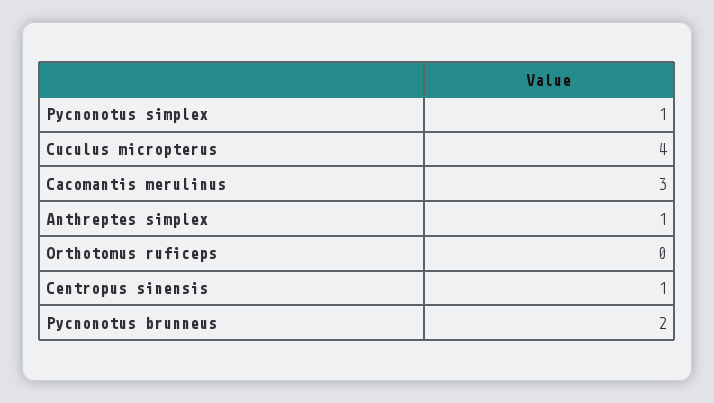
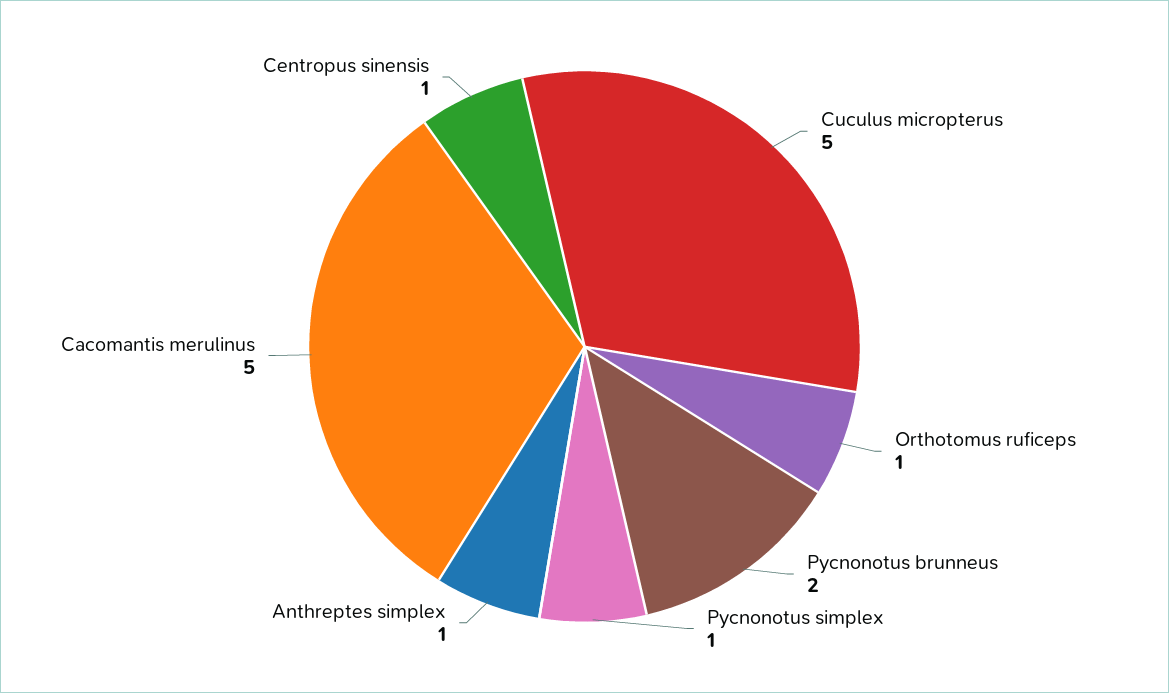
  {
    "Pycnonotus simplex": 1,
-   "Cuculus micropterus": 4,
+   "Cuculus micropterus": 5,
-   "Cacomantis merulinus": 3,
+   "Cacomantis merulinus": 5,
    "Anthreptes simplex": 1,
-   "Orthotomus ruficeps": 0,
+   "Orthotomus ruficeps": 1,
    "Centropus sinensis": 1,
    "Pycnonotus brunneus": 2
  }

